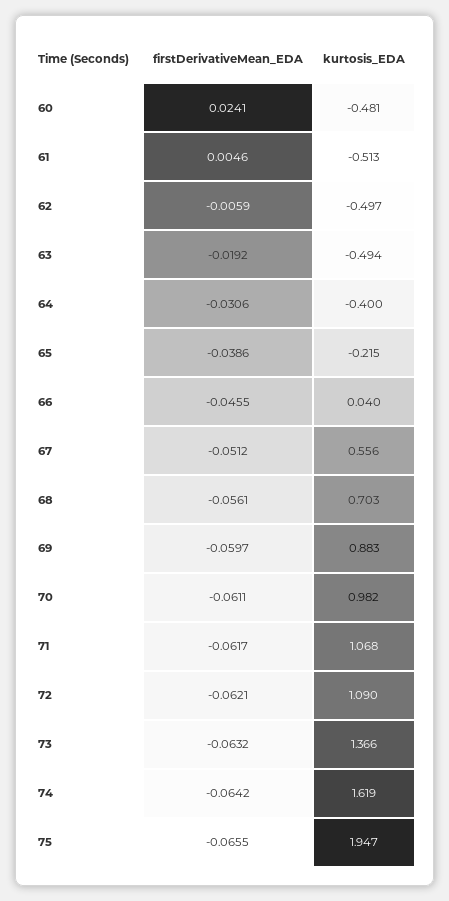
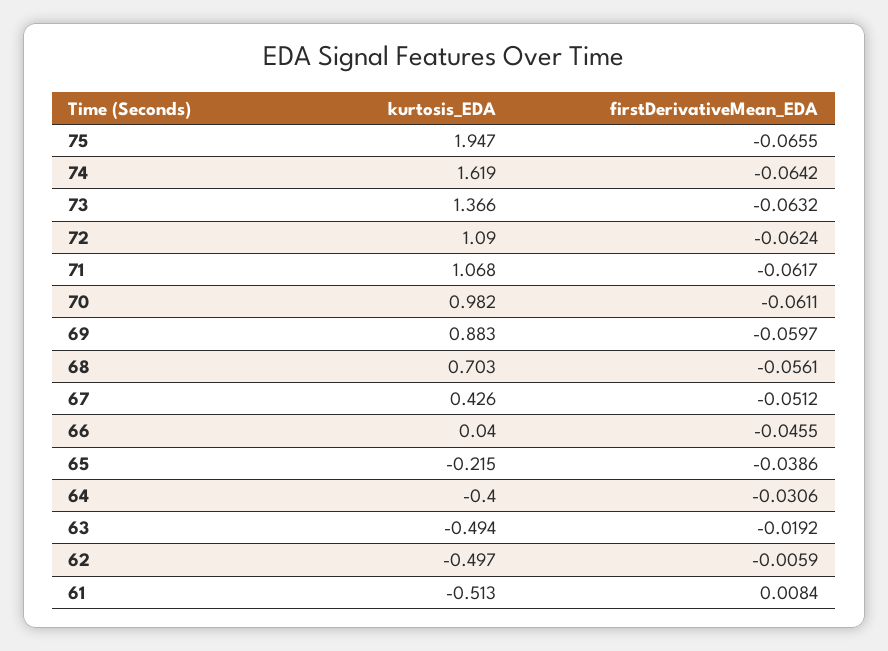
  {
    "firstDerivativeMean_EDA": {
-     "60": 0.0241,
-     "61": 0.0046,
+     "61": 0.0084,
      "62": -0.0059,
      "63": -0.0192,
      "64": -0.0306,
      "65": -0.0386,
      "66": -0.0455,
      "67": -0.0512,
      "68": -0.0561,
      "69": -0.0597,
      "70": -0.0611,
      "71": -0.0617,
-     "72": -0.0621,
+     "72": -0.0624,
      "73": -0.0632,
      "74": -0.0642,
      "75": -0.0655
    },
    "kurtosis_EDA": {
-     "60": -0.481,
      "61": -0.513,
      "62": -0.497,
      "63": -0.494,
      "64": -0.4,
      "65": -0.215,
      "66": 0.04,
-     "67": 0.556,
+     "67": 0.426,
      "68": 0.703,
      "69": 0.883,
      "70": 0.982,
      "71": 1.068,
      "72": 1.09,
      "73": 1.366,
      "74": 1.619,
      "75": 1.947
    }
  }

